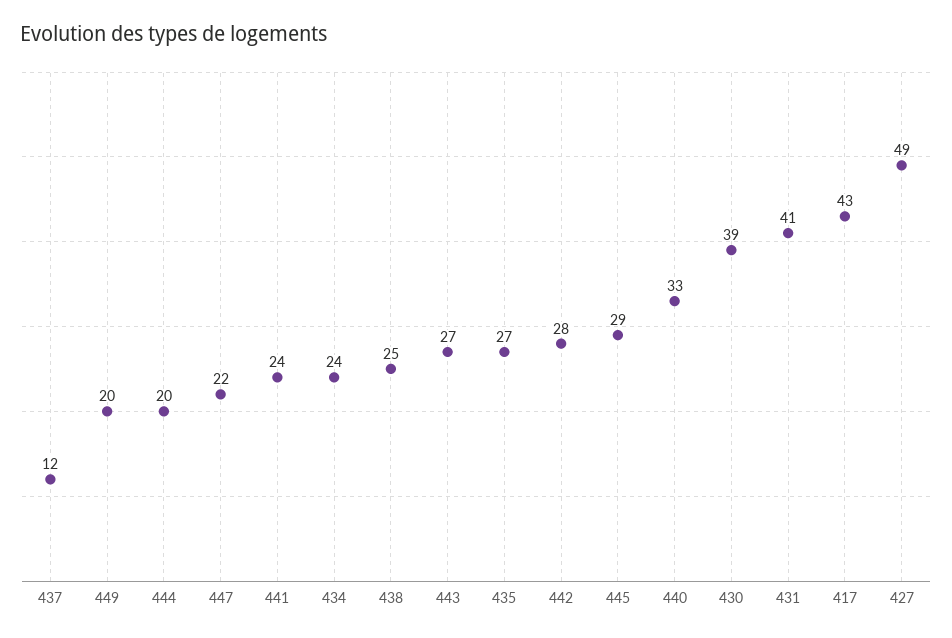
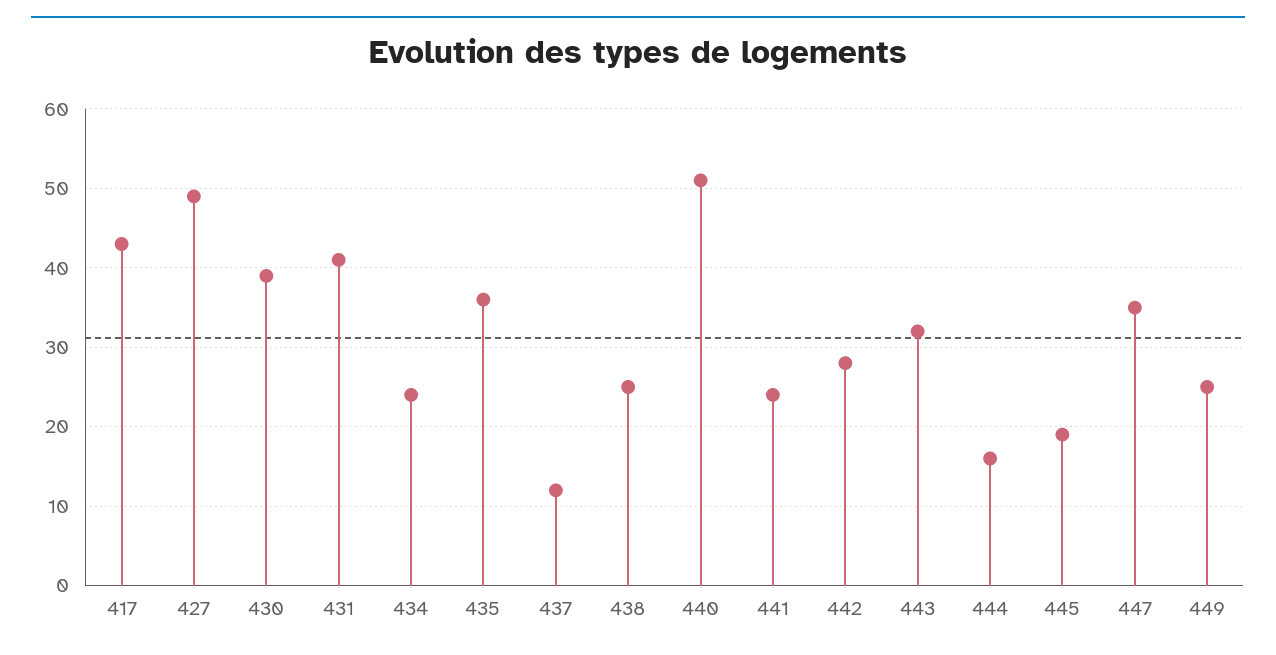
  {
    "437": 12,
-   "449": 20,
+   "449": 25,
-   "444": 20,
+   "444": 16,
-   "447": 22,
+   "447": 35,
    "441": 24,
    "434": 24,
    "438": 25,
-   "443": 27,
+   "443": 32,
-   "435": 27,
+   "435": 36,
    "442": 28,
-   "445": 29,
+   "445": 19,
-   "440": 33,
+   "440": 51,
    "430": 39,
    "431": 41,
    "417": 43,
    "427": 49
  }

